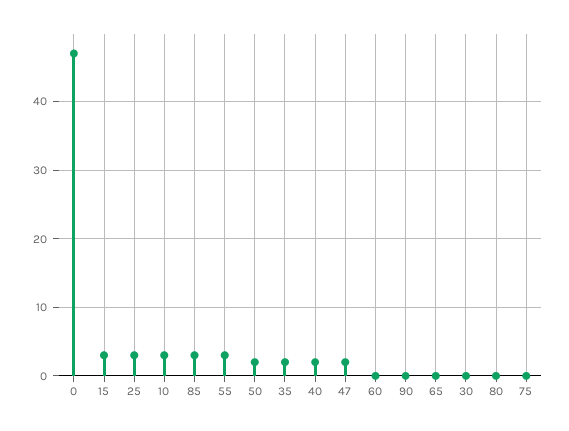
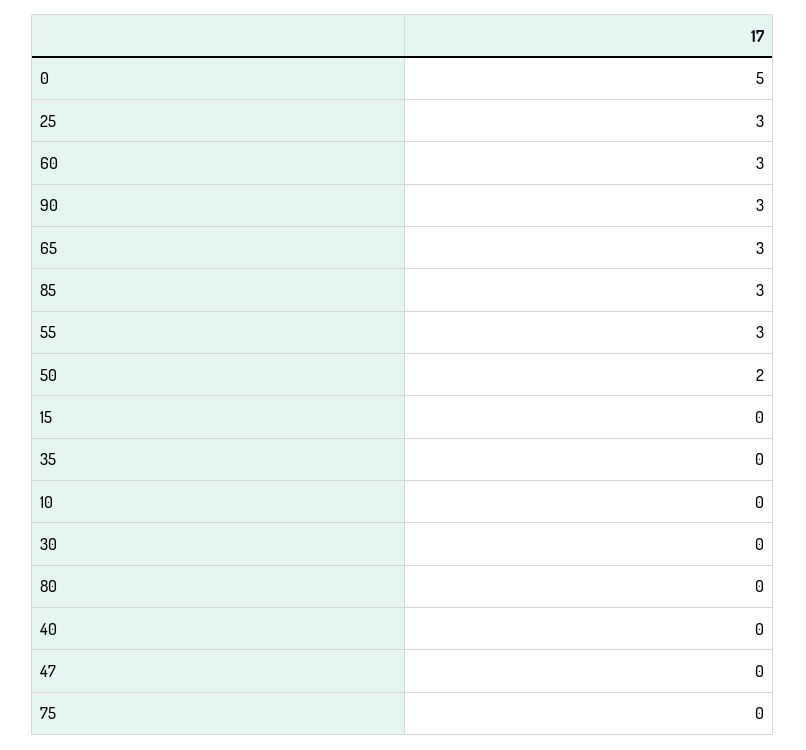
  {
-   "0": 47,
+   "0": 5,
-   "15": 3,
+   "15": 0,
    "25": 3,
-   "10": 3,
+   "10": 0,
    "85": 3,
    "55": 3,
    "50": 2,
-   "35": 2,
+   "35": 0,
-   "40": 2,
+   "40": 0,
-   "47": 2,
+   "47": 0,
-   "60": 0,
+   "60": 3,
-   "90": 0,
+   "90": 3,
-   "65": 0,
+   "65": 3,
    "30": 0,
    "80": 0,
    "75": 0
  }

